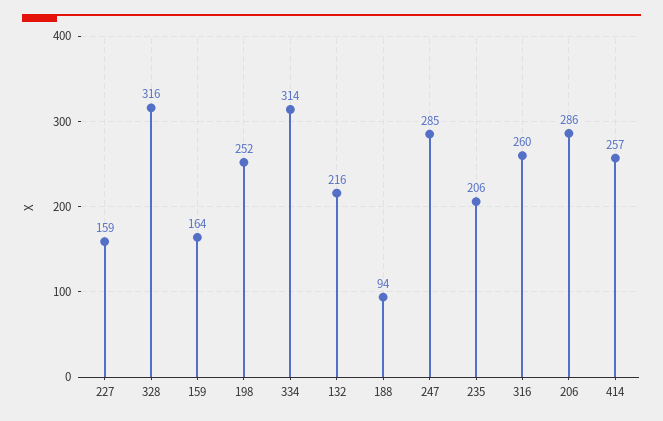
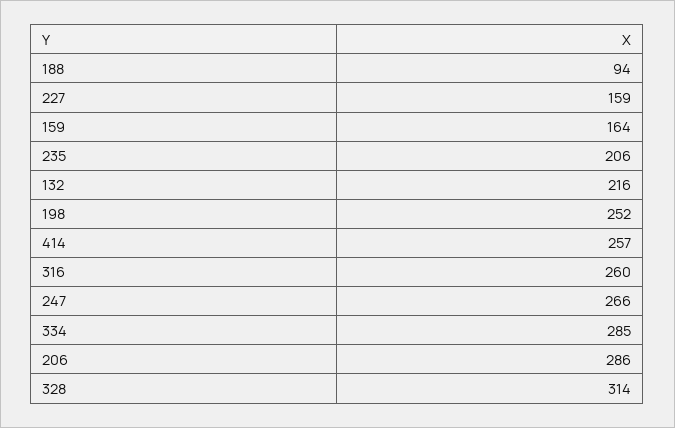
  {
    "227": 159,
-   "328": 316,
+   "328": 314,
    "159": 164,
    "198": 252,
-   "334": 314,
+   "334": 285,
    "132": 216,
    "188": 94,
-   "247": 285,
+   "247": 266,
    "235": 206,
    "316": 260,
    "206": 286,
    "414": 257
  }

